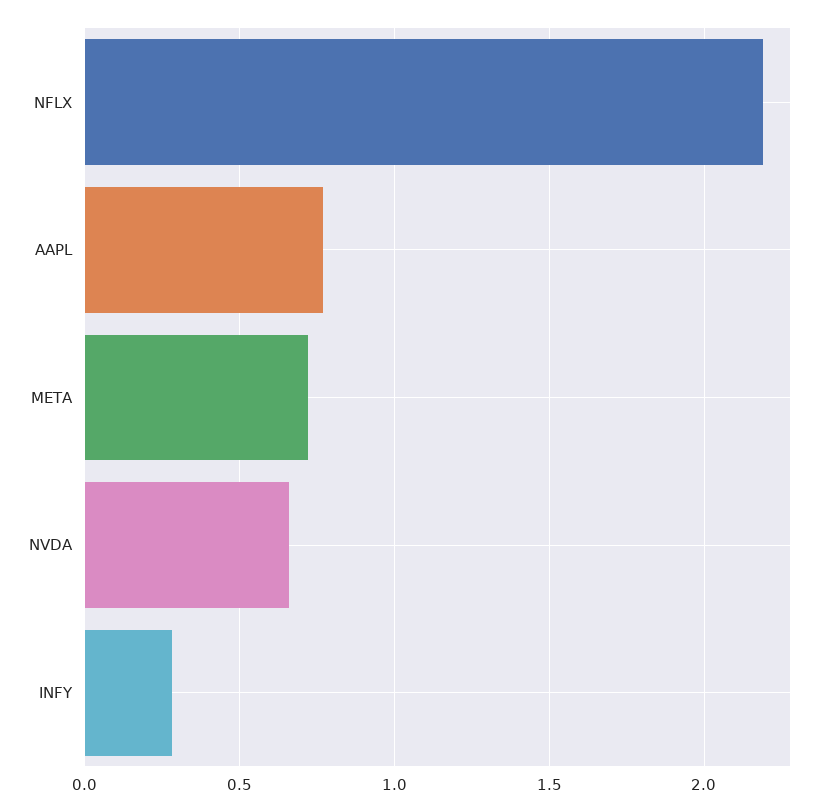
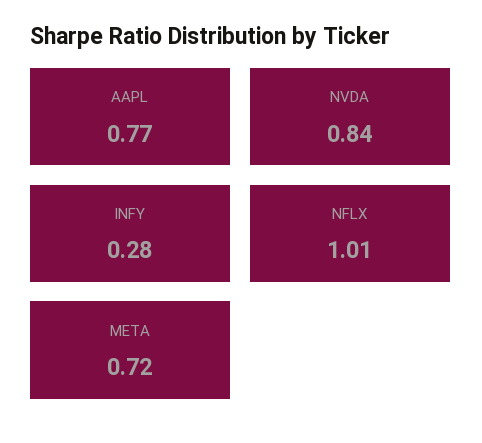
  {
-   "NFLX": 2.2,
+   "NFLX": 1.01,
    "AAPL": 0.77,
    "META": 0.72,
-   "NVDA": 0.65,
+   "NVDA": 0.84,
    "INFY": 0.28
  }

